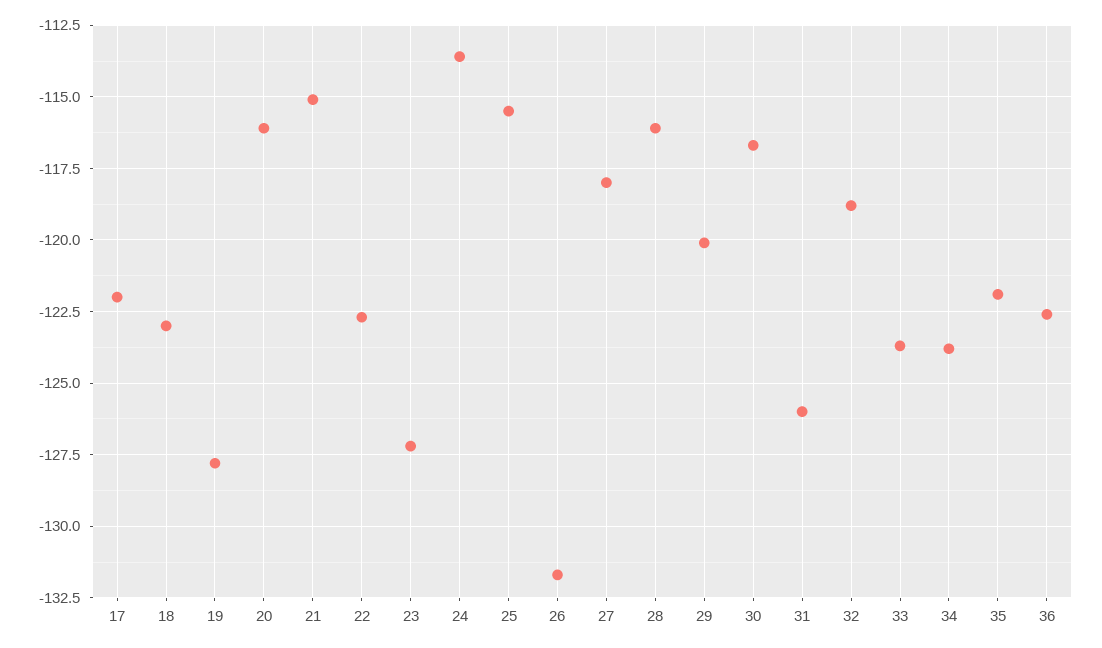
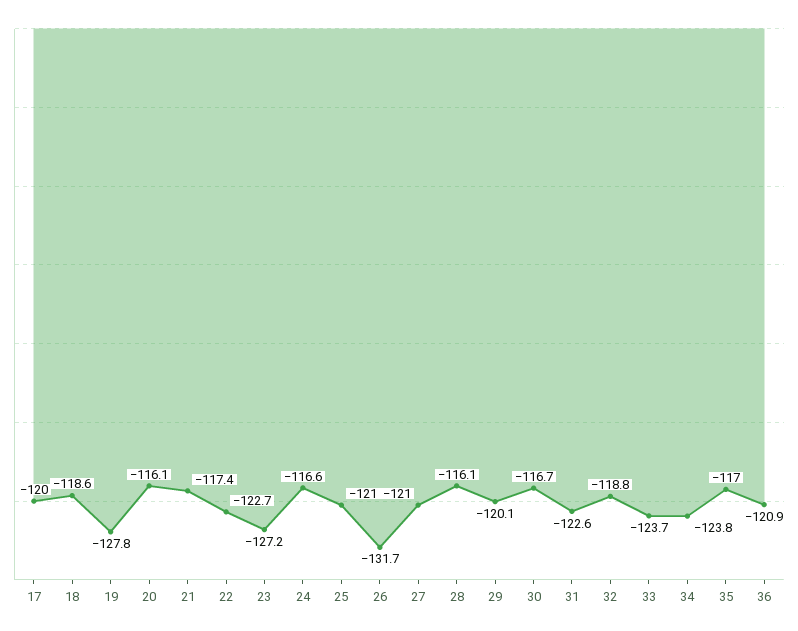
  {
-   "17": -122,
+   "17": -120,
-   "18": -123,
+   "18": -118.6,
    "19": -127.8,
    "20": -116.1,
-   "21": -115,
+   "21": -117.4,
    "22": -122.7,
    "23": -127.2,
-   "24": -113.5,
+   "24": -116.6,
-   "25": -115.5,
+   "25": -121,
    "26": -131.7,
-   "27": -118,
+   "27": -121,
    "28": -116.1,
    "29": -120.1,
    "30": -116.7,
-   "31": -126,
+   "31": -122.6,
    "32": -118.8,
    "33": -123.7,
    "34": -123.8,
-   "35": -122,
+   "35": -117,
-   "36": -122.5
+   "36": -120.9
  }

